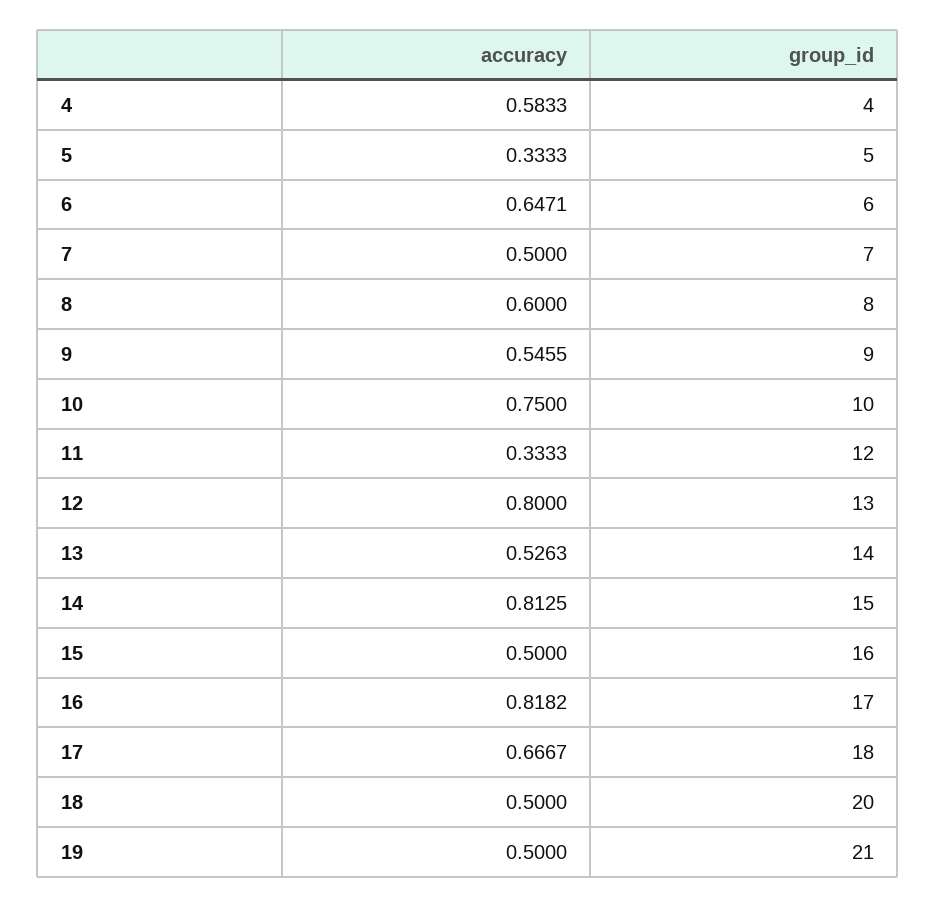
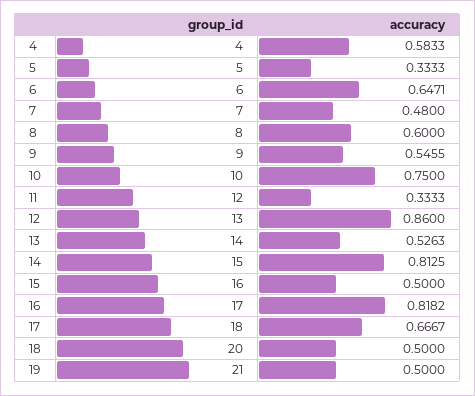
  {
    "accuracy": {
      "4": 0.5833,
      "5": 0.3333,
      "6": 0.6471,
-     "7": 0.5,
+     "7": 0.48,
      "8": 0.6,
      "9": 0.5455,
      "10": 0.75,
      "11": 0.3333,
-     "12": 0.8,
+     "12": 0.86,
      "13": 0.5263,
      "14": 0.8125,
      "15": 0.5,
      "16": 0.8182,
      "17": 0.6667,
      "18": 0.5,
      "19": 0.5
    },
    "group_id": {
      "4": 4,
      "5": 5,
      "6": 6,
      "7": 7,
      "8": 8,
      "9": 9,
      "10": 10,
      "11": 12,
      "12": 13,
      "13": 14,
      "14": 15,
      "15": 16,
      "16": 17,
      "17": 18,
      "18": 20,
      "19": 21
    }
  }

